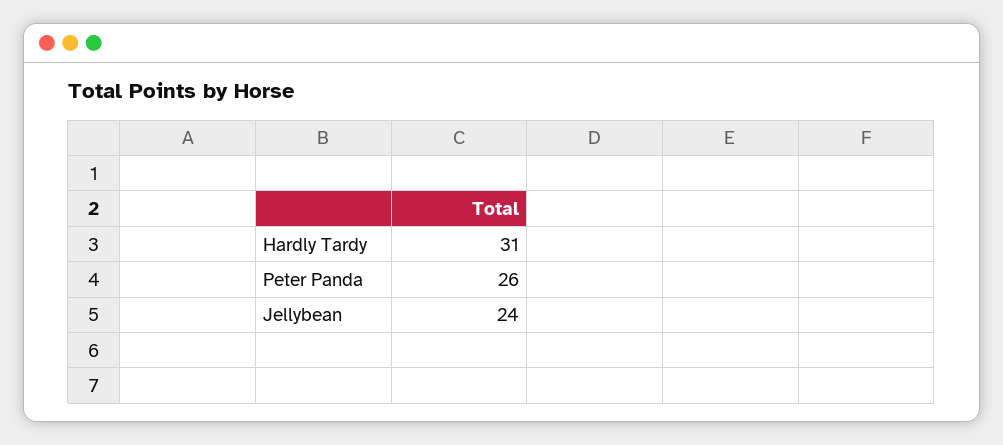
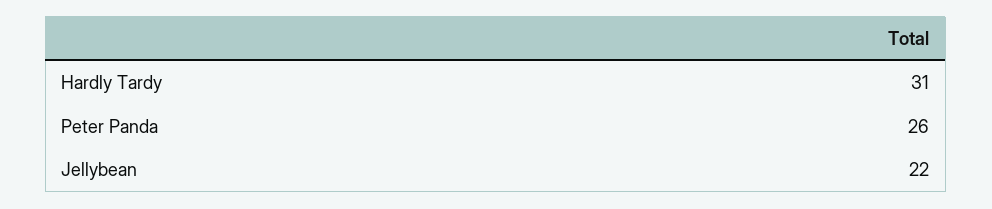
  {
    "Hardly Tardy": 31,
    "Peter Panda": 26,
-   "Jellybean": 24
+   "Jellybean": 22
  }

